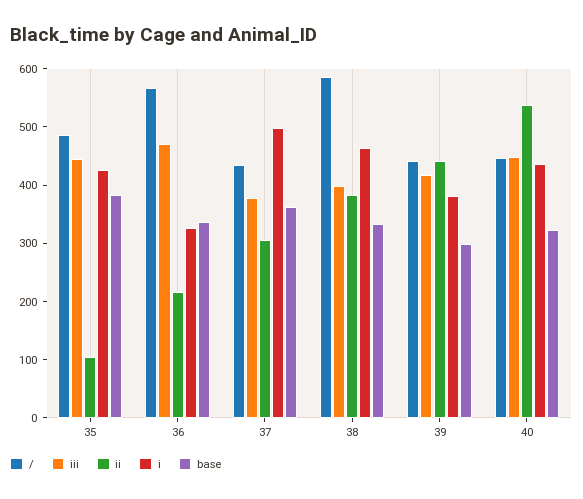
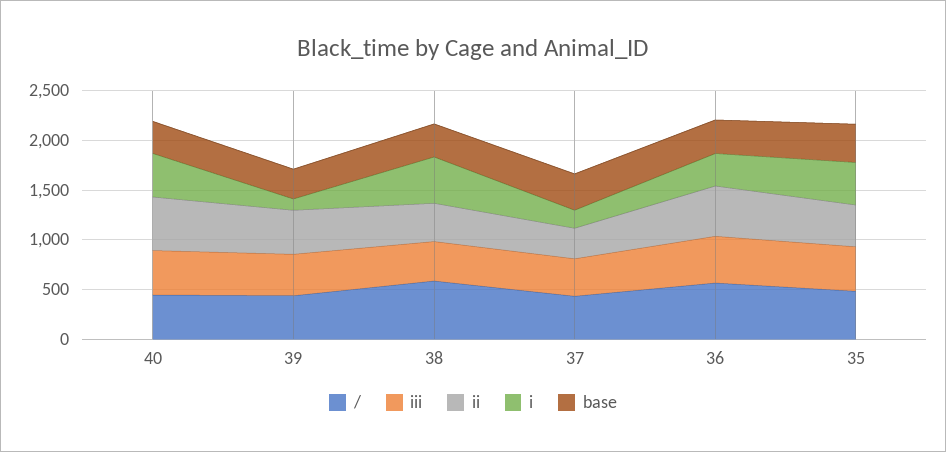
  {
    "/": {
      "35": 480,
      "36": 560,
      "37": 440,
      "38": 580,
      "39": 440,
      "40": 440
    },
    "iii": {
      "35": 440,
      "36": 480,
      "37": 380,
      "38": 400,
      "39": 420,
      "40": 440
    },
    "ii": {
-     "35": 100,
+     "35": 400,
-     "36": 220,
+     "36": 500,
      "37": 300,
      "38": 380,
      "39": 440,
      "40": 540
    },
    "i": {
      "35": 420,
      "36": 320,
-     "37": 500,
+     "37": 200,
      "38": 460,
-     "39": 380,
+     "39": 100,
      "40": 440
    },
    "base": {
      "35": 380,
      "36": 340,
      "37": 360,
      "38": 340,
      "39": 300,
      "40": 320
    }
  }

